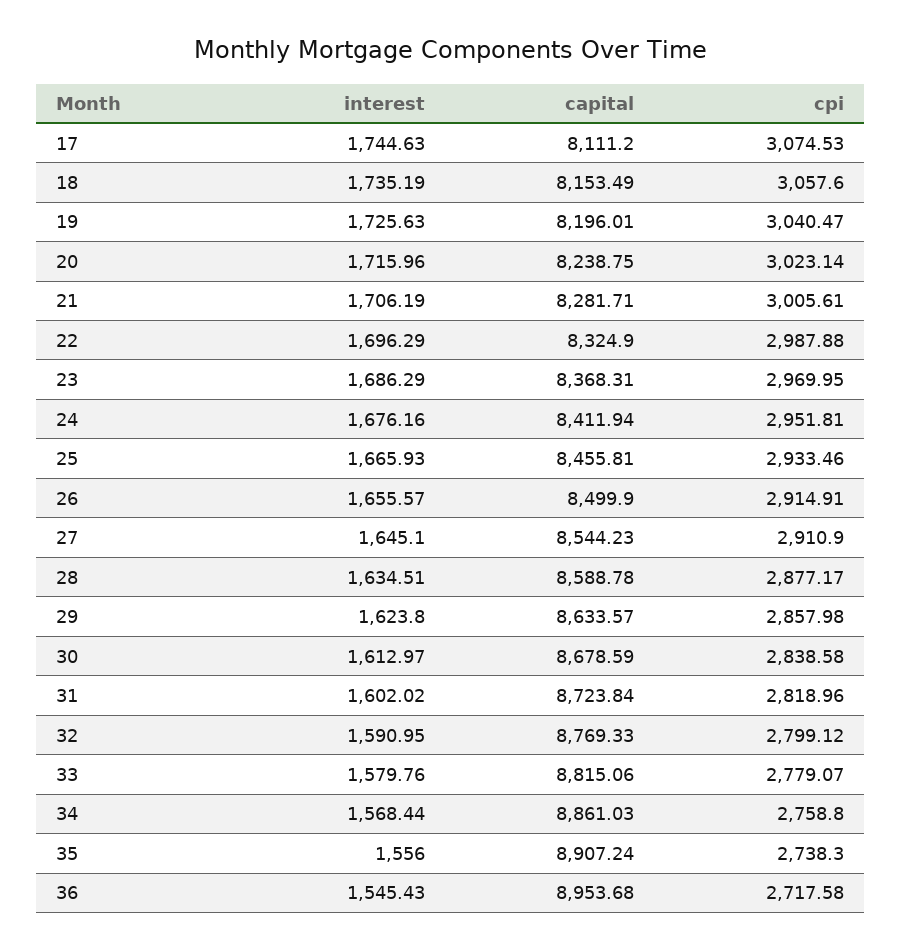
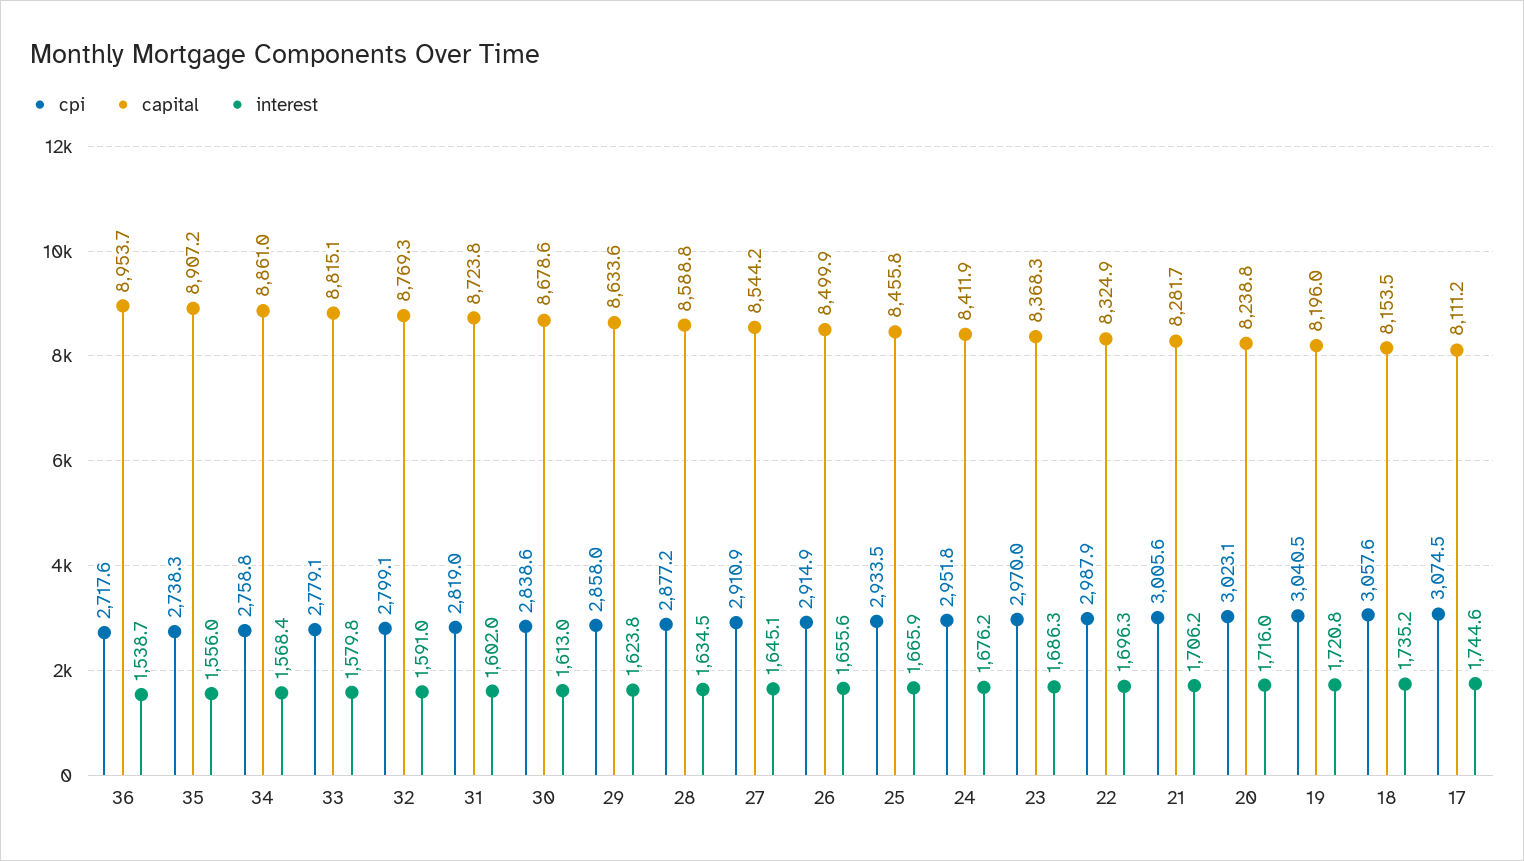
  {
    "interest": {
      "17": 1744.63,
      "18": 1735.19,
-     "19": 1725.63,
+     "19": 1720.8,
      "20": 1715.96,
      "21": 1706.19,
      "22": 1696.29,
      "23": 1686.29,
      "24": 1676.16,
      "25": 1665.93,
      "26": 1655.57,
      "27": 1645.1,
      "28": 1634.51,
      "29": 1623.8,
      "30": 1612.97,
      "31": 1602.02,
      "32": 1590.95,
      "33": 1579.76,
      "34": 1568.44,
      "35": 1556,
-     "36": 1545.43
+     "36": 1538.7
    },
    "capital": {
      "17": 8111.2,
      "18": 8153.49,
      "19": 8196.01,
      "20": 8238.75,
      "21": 8281.71,
      "22": 8324.9,
      "23": 8368.31,
      "24": 8411.94,
      "25": 8455.81,
      "26": 8499.9,
      "27": 8544.23,
      "28": 8588.78,
      "29": 8633.57,
      "30": 8678.59,
      "31": 8723.84,
      "32": 8769.33,
      "33": 8815.06,
      "34": 8861.03,
      "35": 8907.24,
      "36": 8953.68
    },
    "cpi": {
      "17": 3074.53,
      "18": 3057.6,
      "19": 3040.47,
      "20": 3023.14,
      "21": 3005.61,
      "22": 2987.88,
      "23": 2969.95,
      "24": 2951.81,
      "25": 2933.46,
      "26": 2914.91,
      "27": 2910.9,
      "28": 2877.17,
      "29": 2857.98,
      "30": 2838.58,
      "31": 2818.96,
      "32": 2799.12,
      "33": 2779.07,
      "34": 2758.8,
      "35": 2738.3,
      "36": 2717.58
    }
  }

